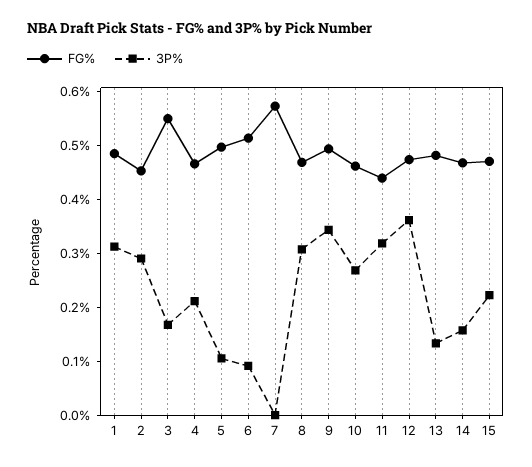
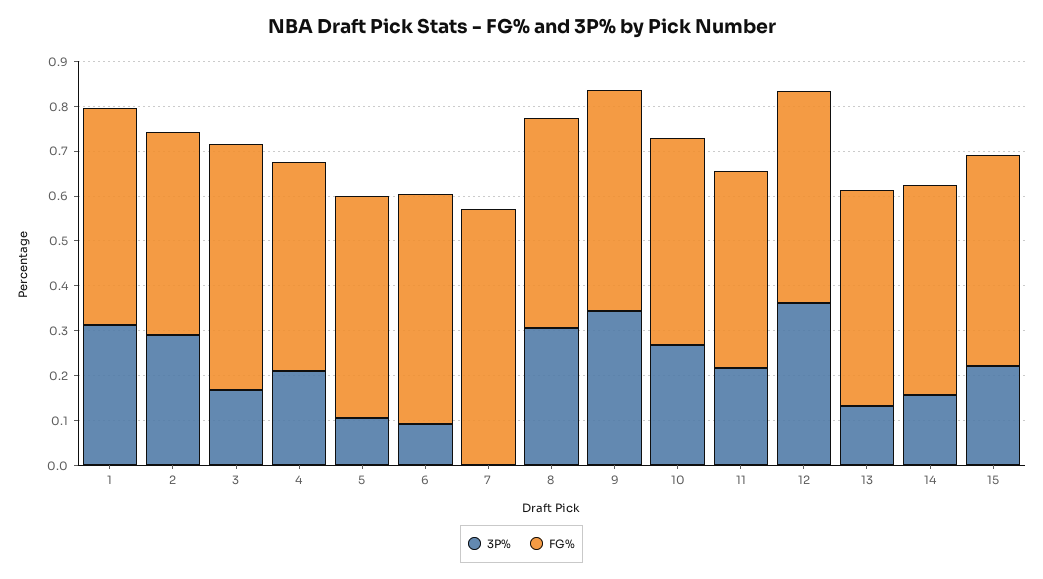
  {
    "FG%": {
      "1": 0.48,
      "2": 0.46,
      "3": 0.54,
      "4": 0.46,
      "5": 0.5,
      "6": 0.52,
      "7": 0.58,
      "8": 0.46,
      "9": 0.5,
      "10": 0.46,
      "11": 0.44,
      "12": 0.48,
      "13": 0.48,
      "14": 0.46,
      "15": 0.48
    },
    "3P%": {
      "1": 0.32,
      "2": 0.3,
      "3": 0.16,
      "4": 0.22,
      "5": 0.1,
      "6": 0.1,
      "7": 0,
      "8": 0.3,
      "9": 0.34,
      "10": 0.26,
-     "11": 0.32,
+     "11": 0.22,
      "12": 0.36,
      "13": 0.14,
      "14": 0.16,
      "15": 0.22
    }
  }

